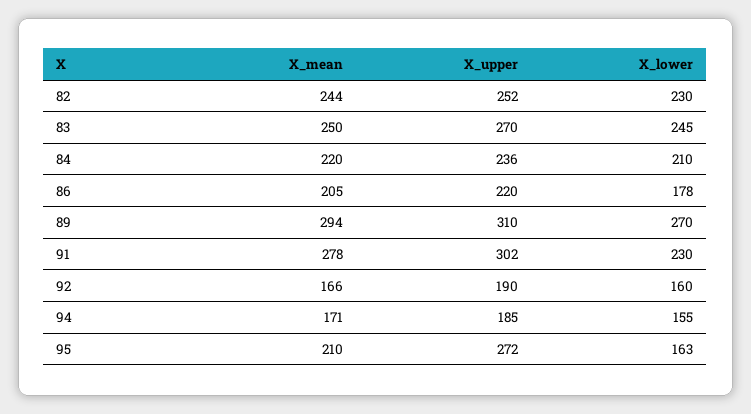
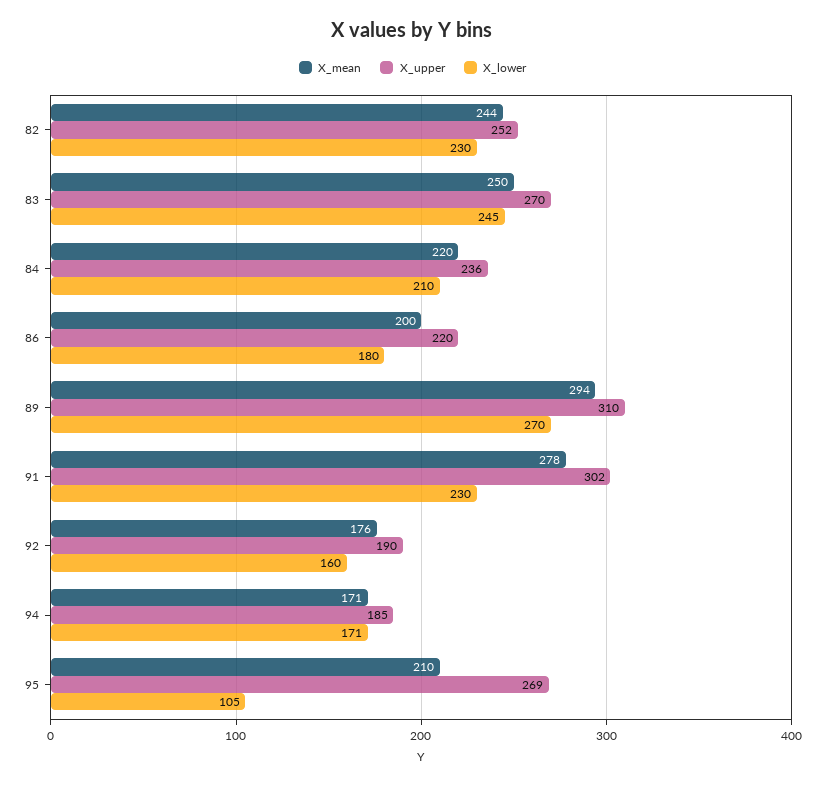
  {
    "X_mean": {
      "82": 244,
      "83": 250,
      "84": 220,
-     "86": 205,
+     "86": 200,
      "89": 294,
      "91": 278,
-     "92": 166,
+     "92": 176,
      "94": 171,
      "95": 210
    },
    "X_upper": {
      "82": 252,
      "83": 270,
      "84": 236,
      "86": 220,
      "89": 310,
      "91": 302,
      "92": 190,
      "94": 185,
-     "95": 272
+     "95": 269
    },
    "X_lower": {
      "82": 230,
      "83": 245,
      "84": 210,
-     "86": 178,
+     "86": 180,
      "89": 270,
      "91": 230,
      "92": 160,
-     "94": 155,
+     "94": 171,
-     "95": 163
+     "95": 105
    }
  }

